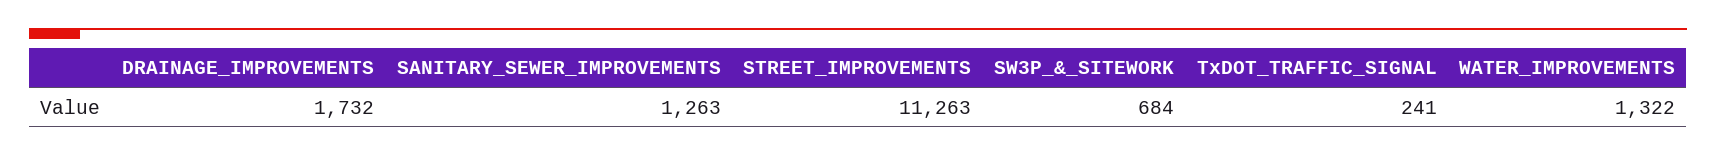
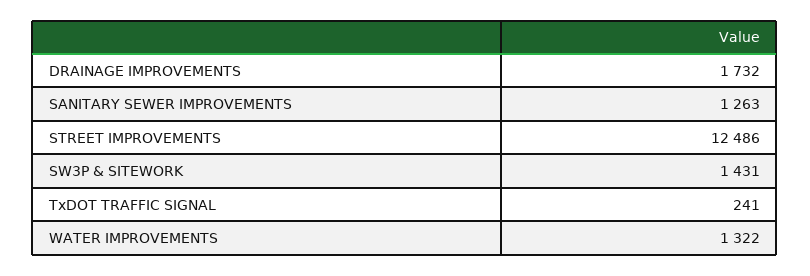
  {
    "DRAINAGE_IMPROVEMENTS": 1732,
    "SANITARY_SEWER_IMPROVEMENTS": 1263,
-   "STREET_IMPROVEMENTS": 11263,
+   "STREET_IMPROVEMENTS": 12486,
-   "SW3P_&_SITEWORK": 684,
+   "SW3P_&_SITEWORK": 1431,
    "TxDOT_TRAFFIC_SIGNAL": 241,
    "WATER_IMPROVEMENTS": 1322
  }

